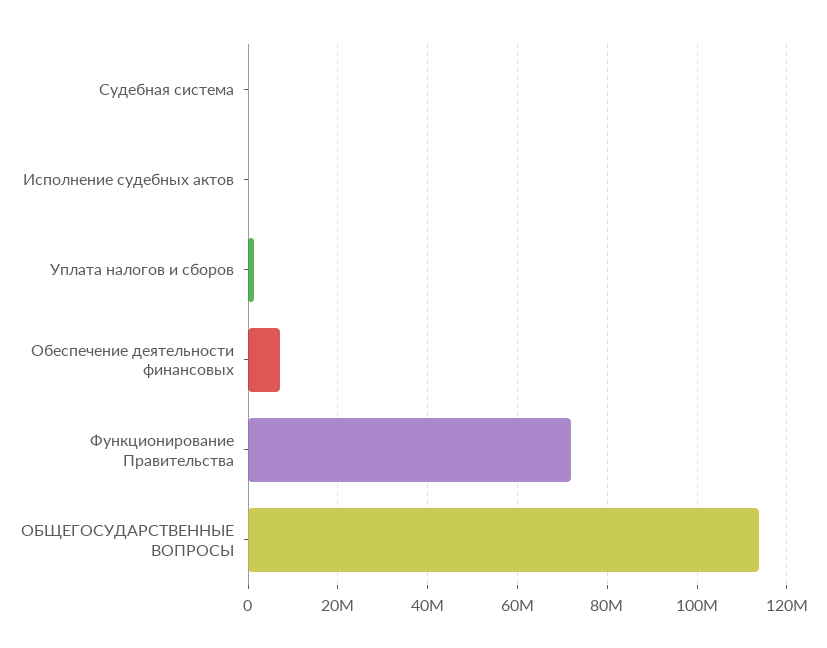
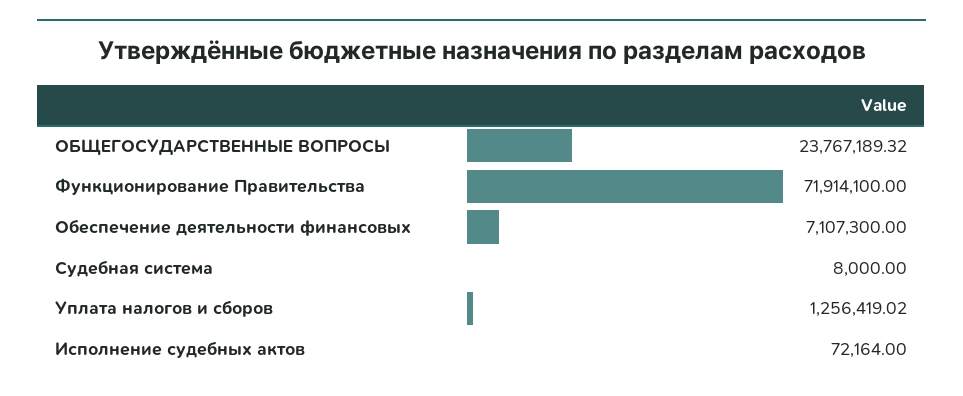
  {
    "Судебная система": 8000,
    "Исполнение судебных актов": 72164,
    "Уплата налогов и сборов": 1256419.02,
    "Обеспечение деятельности финансовых": 7107300,
    "Функционирование Правительства": 71914100,
-   "ОБЩЕГОСУДАРСТВЕННЫЕ ВОПРОСЫ": 114000000
+   "ОБЩЕГОСУДАРСТВЕННЫЕ ВОПРОСЫ": 23767189.32
  }

